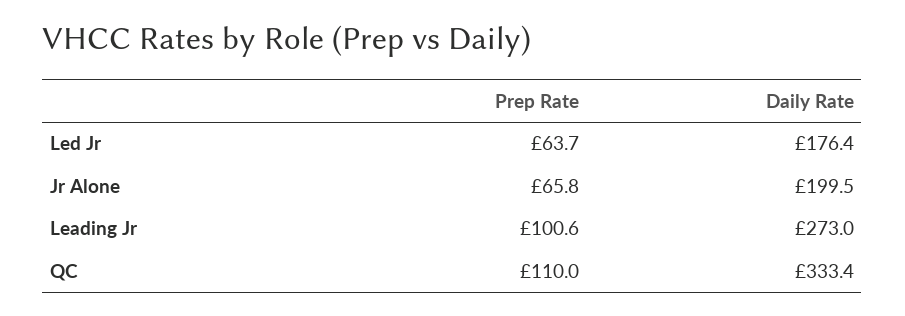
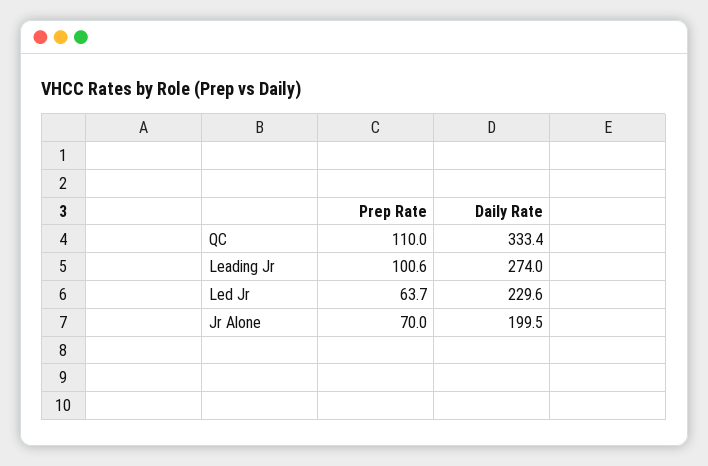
  {
    "Prep Rate": {
      "Led Jr": 63.7,
-     "Jr Alone": 65.8,
+     "Jr Alone": 70,
      "Leading Jr": 100.6,
      "QC": 110
    },
    "Daily Rate": {
-     "Led Jr": 176.4,
+     "Led Jr": 229.6,
      "Jr Alone": 199.5,
-     "Leading Jr": 273,
+     "Leading Jr": 274,
      "QC": 333.4
    }
  }

